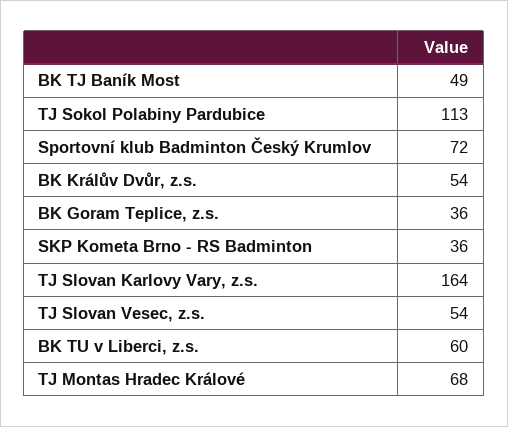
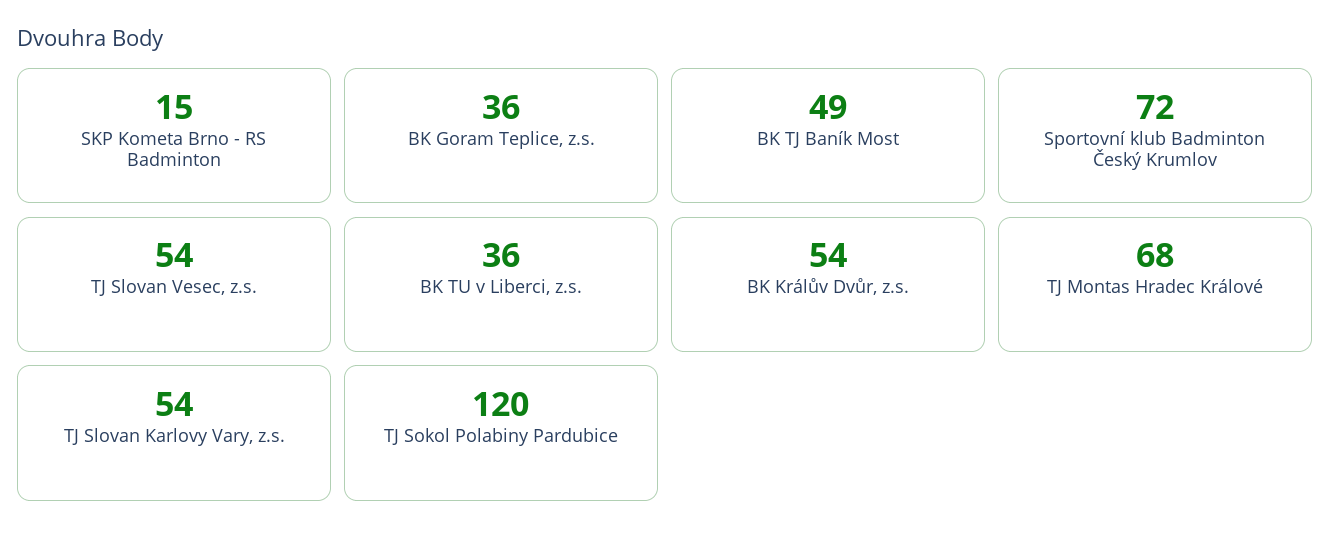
  {
    "BK TJ Baník Most": 49,
-   "TJ Sokol Polabiny Pardubice": 113,
+   "TJ Sokol Polabiny Pardubice": 120,
    "Sportovní klub Badminton Český Krumlov": 72,
    "BK Králův Dvůr, z.s.": 54,
    "BK Goram Teplice, z.s.": 36,
-   "SKP Kometa Brno - RS Badminton": 36,
+   "SKP Kometa Brno - RS Badminton": 15,
-   "TJ Slovan Karlovy Vary, z.s.": 164,
+   "TJ Slovan Karlovy Vary, z.s.": 54,
    "TJ Slovan Vesec, z.s.": 54,
-   "BK TU v Liberci, z.s.": 60,
+   "BK TU v Liberci, z.s.": 36,
    "TJ Montas Hradec Králové": 68
  }

